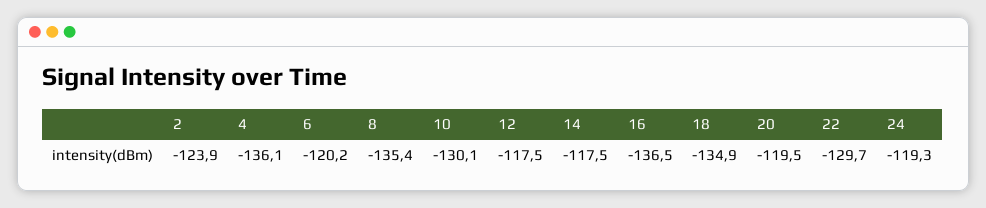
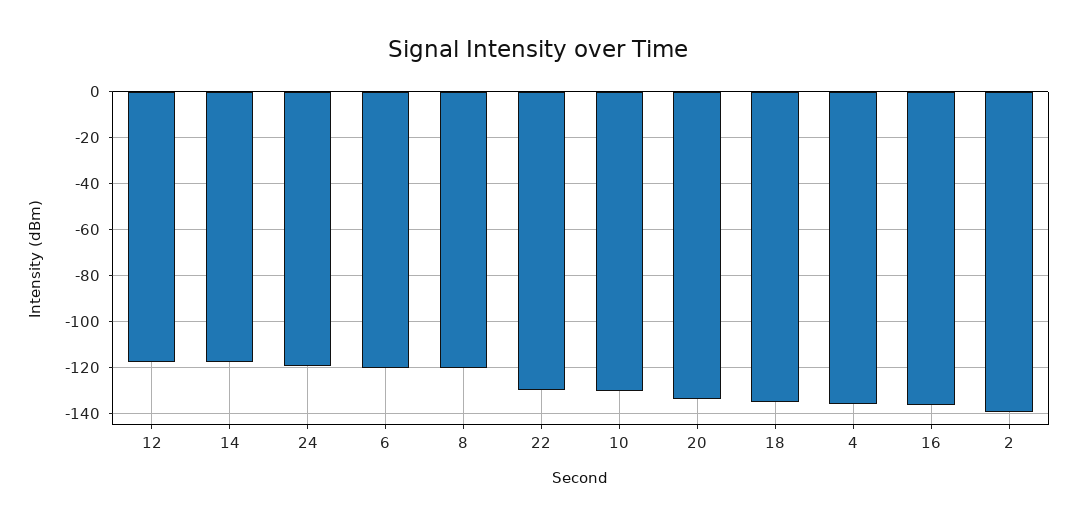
  {
-   "2": -123.9,
+   "2": -140,
    "4": -136.1,
    "6": -120.2,
-   "8": -135.4,
+   "8": -120,
    "10": -130.1,
    "12": -117.5,
    "14": -117.5,
    "16": -136.5,
    "18": -134.9,
-   "20": -119.5,
+   "20": -135,
    "22": -129.7,
    "24": -119.3
  }

